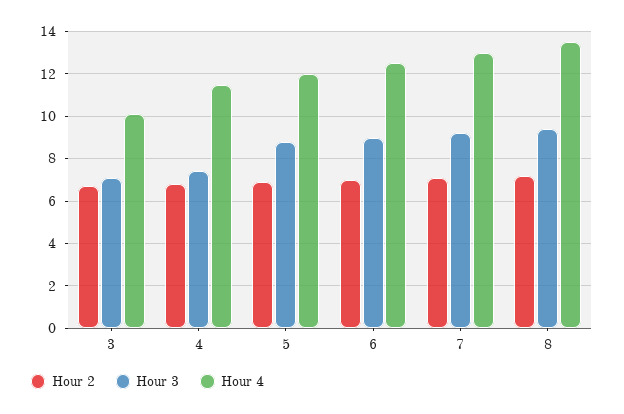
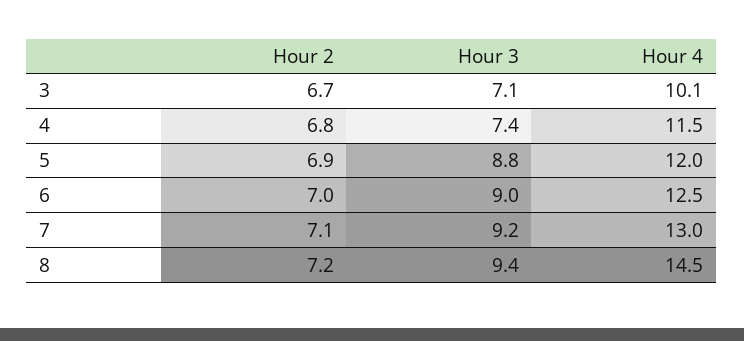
  {
    "Hour 2": {
      "3": 6.7,
      "4": 6.8,
      "5": 6.9,
      "6": 7,
      "7": 7.1,
      "8": 7.2
    },
    "Hour 3": {
      "3": 7.1,
      "4": 7.4,
      "5": 8.8,
      "6": 9,
      "7": 9.2,
      "8": 9.4
    },
    "Hour 4": {
      "3": 10.1,
      "4": 11.5,
      "5": 12,
      "6": 12.5,
      "7": 13,
-     "8": 13.5
+     "8": 14.5
    }
  }

